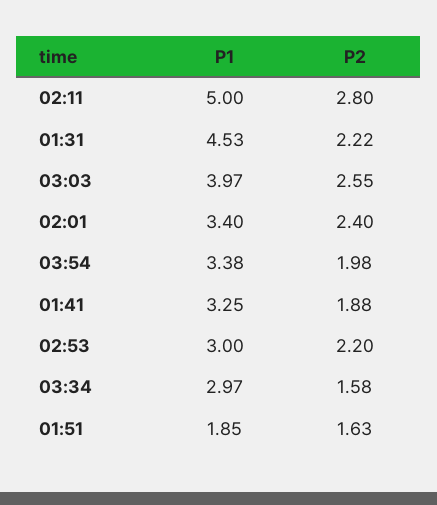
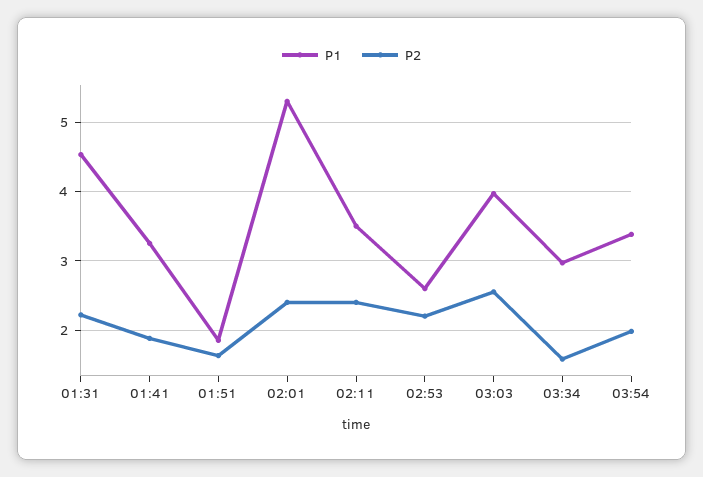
  {
    "P1": {
-     "02:11": 5,
+     "02:11": 3.5,
      "01:31": 4.53,
      "03:03": 3.97,
-     "02:01": 3.4,
+     "02:01": 5.3,
      "03:54": 3.38,
      "01:41": 3.25,
-     "02:53": 3,
+     "02:53": 2.6,
      "03:34": 2.97,
      "01:51": 1.85
    },
    "P2": {
-     "02:11": 2.8,
+     "02:11": 2.4,
      "01:31": 2.22,
      "03:03": 2.55,
      "02:01": 2.4,
      "03:54": 1.98,
      "01:41": 1.88,
      "02:53": 2.2,
      "03:34": 1.58,
      "01:51": 1.63
    }
  }

